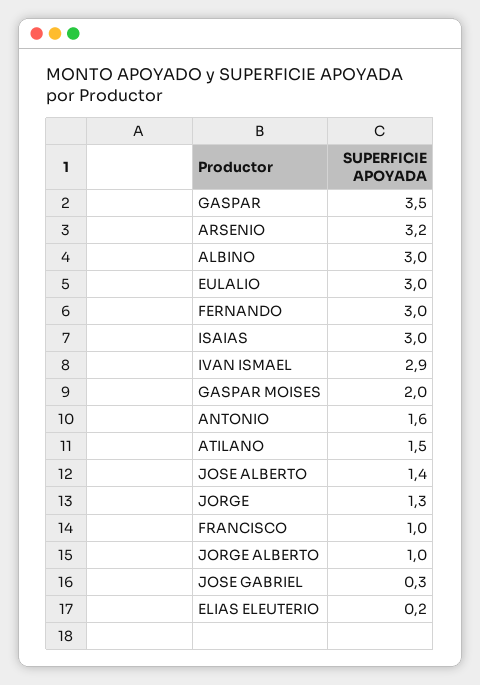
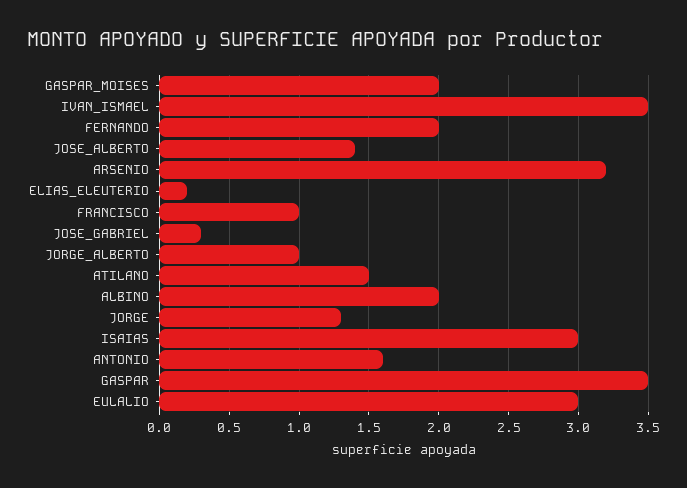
  {
    "GASPAR": 3.5,
    "ARSENIO": 3.2,
-   "ALBINO": 3,
+   "ALBINO": 2,
    "EULALIO": 3,
-   "FERNANDO": 3,
+   "FERNANDO": 2,
    "ISAIAS": 3,
-   "IVAN ISMAEL": 2.9,
+   "IVAN ISMAEL": 3.5,
    "GASPAR MOISES": 2,
    "ANTONIO": 1.6,
    "ATILANO": 1.5,
    "JOSE ALBERTO": 1.4,
    "JORGE": 1.3,
    "FRANCISCO": 1,
    "JORGE ALBERTO": 1,
    "JOSE GABRIEL": 0.3,
    "ELIAS ELEUTERIO": 0.2
  }

